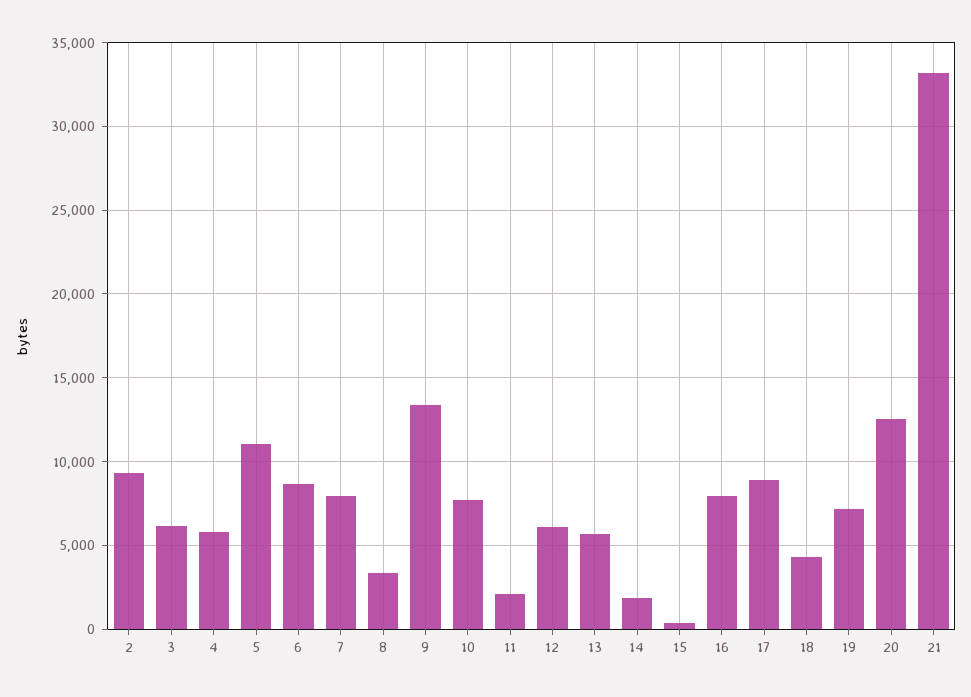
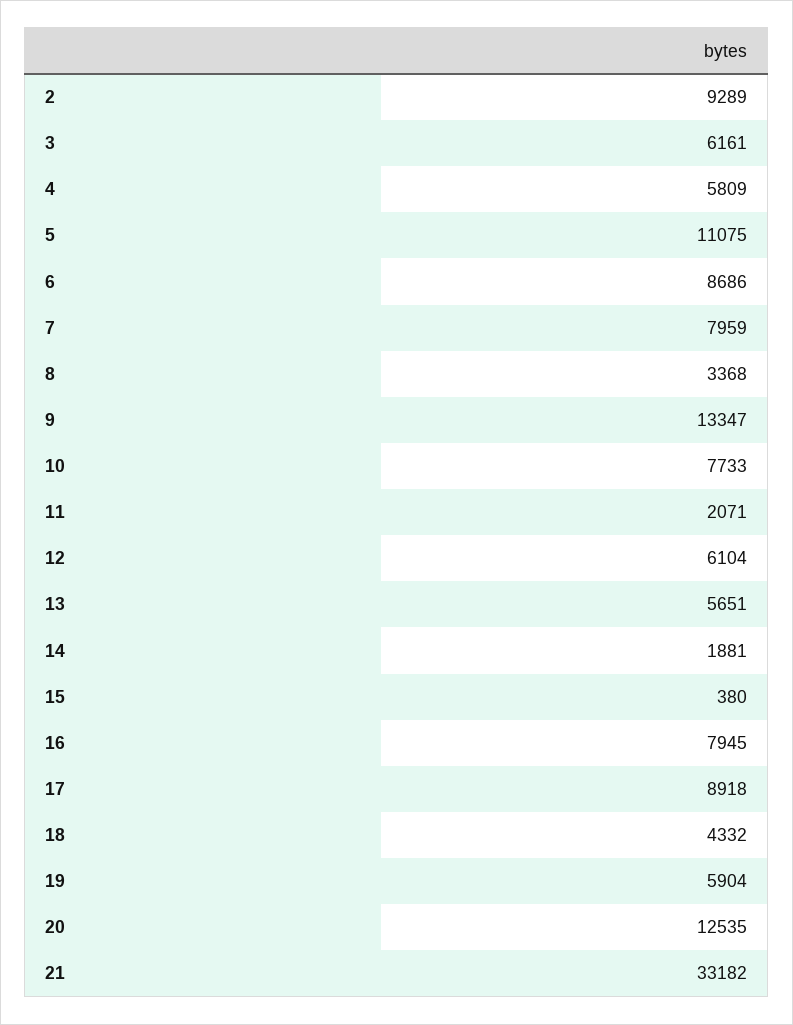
  {
    "2": 9289,
    "3": 6161,
    "4": 5809,
    "5": 11075,
    "6": 8686,
    "7": 7959,
    "8": 3368,
    "9": 13347,
    "10": 7733,
    "11": 2071,
    "12": 6104,
    "13": 5651,
    "14": 1881,
    "15": 380,
    "16": 7945,
    "17": 8918,
    "18": 4332,
-   "19": 7000,
+   "19": 5904,
    "20": 12535,
    "21": 33182
  }

